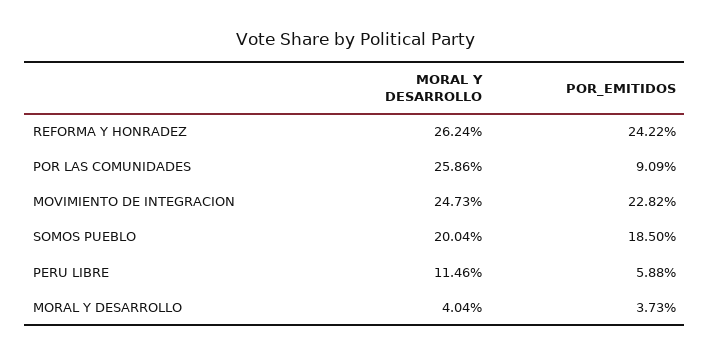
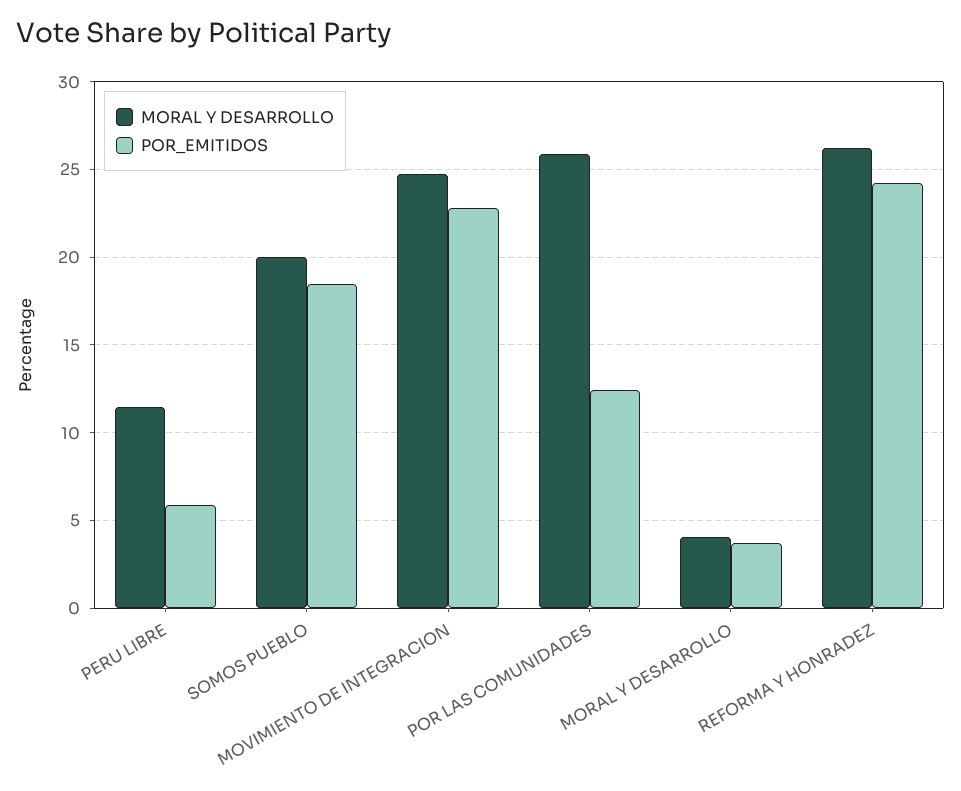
  {
    "MORAL Y DESARROLLO": {
      "REFORMA Y HONRADEZ": 26.24,
      "POR LAS COMUNIDADES": 25.86,
      "MOVIMIENTO DE INTEGRACION": 24.73,
      "SOMOS PUEBLO": 20.04,
      "PERU LIBRE": 11.46,
      "MORAL Y DESARROLLO": 4.04
    },
    "POR_EMITIDOS": {
      "REFORMA Y HONRADEZ": 24.22,
-     "POR LAS COMUNIDADES": 9.09,
+     "POR LAS COMUNIDADES": 12.5,
      "MOVIMIENTO DE INTEGRACION": 22.82,
      "SOMOS PUEBLO": 18.5,
      "PERU LIBRE": 5.88,
      "MORAL Y DESARROLLO": 3.73
    }
  }

